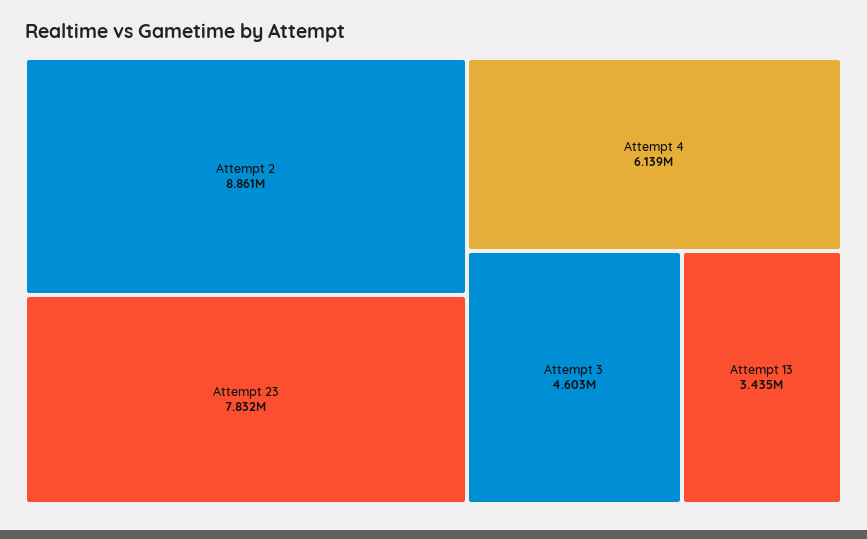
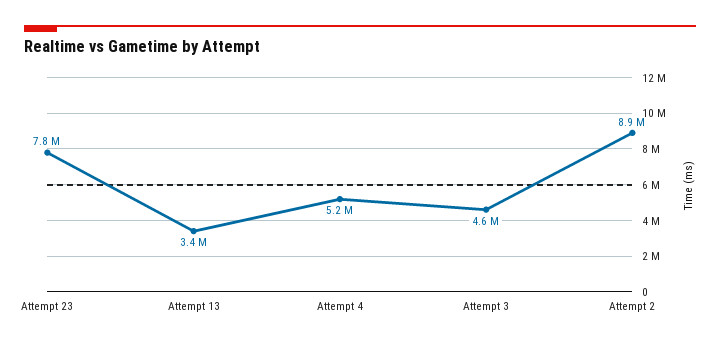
  {
    "Attempt 2": 8861000,
    "Attempt 23": 7832000,
-   "Attempt 4": 6139000,
+   "Attempt 4": 5200000,
    "Attempt 3": 4603000,
    "Attempt 13": 3435000
  }

